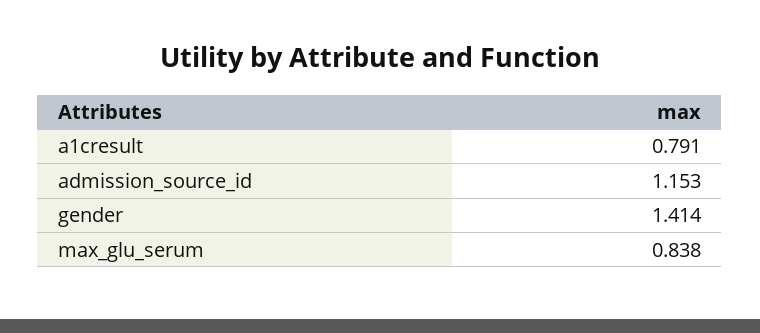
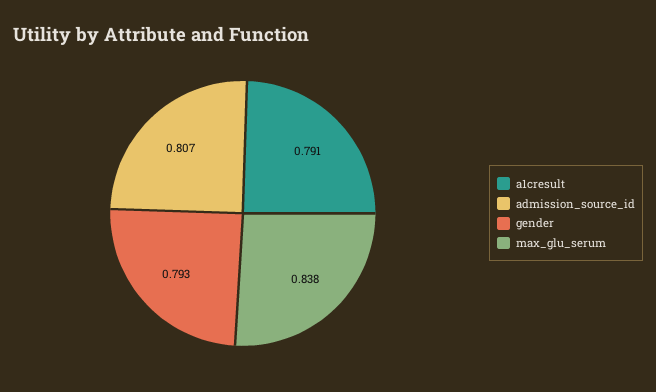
  {
    "a1cresult": 0.791,
-   "admission_source_id": 1.153,
+   "admission_source_id": 0.807,
-   "gender": 1.414,
+   "gender": 0.793,
    "max_glu_serum": 0.838
  }

